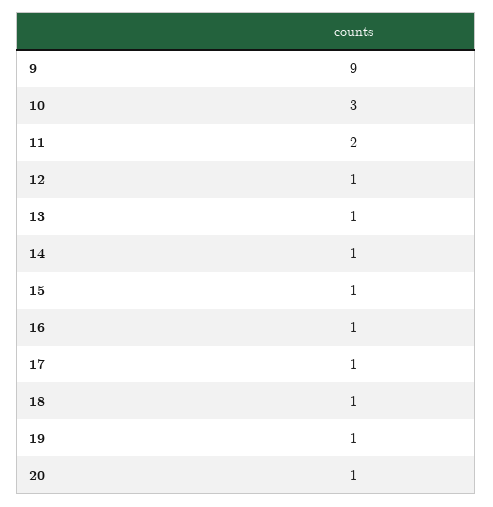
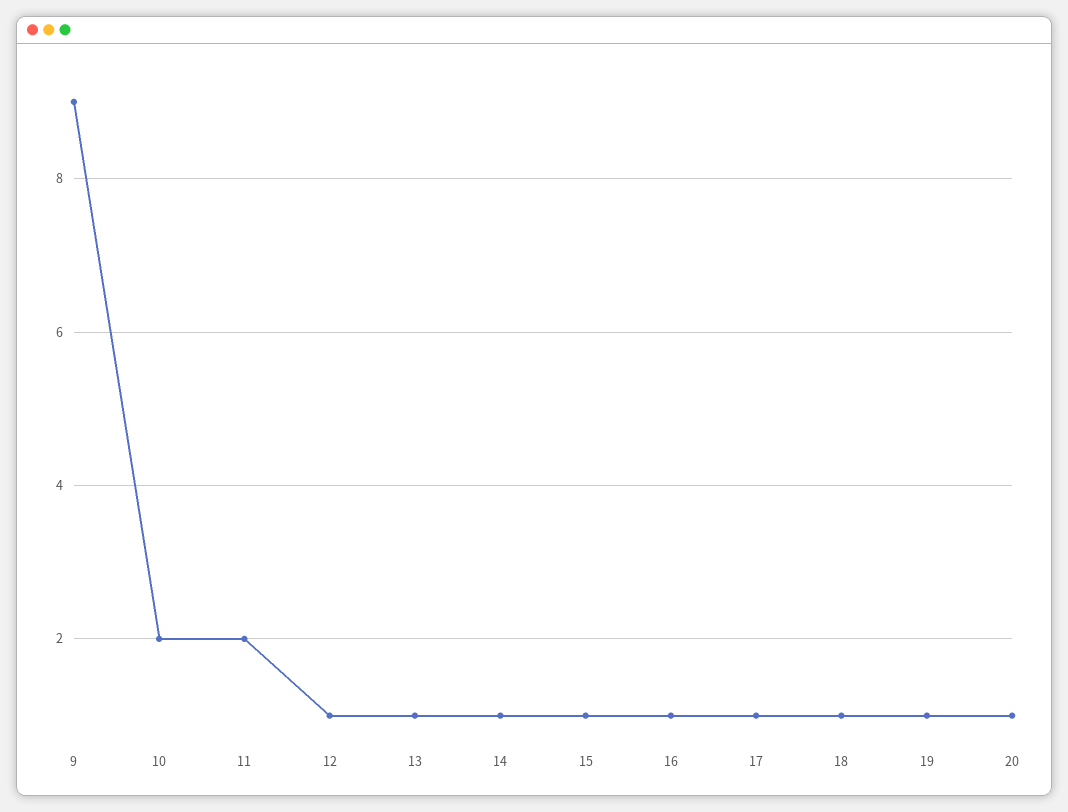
  {
    "9": 9,
-   "10": 3,
+   "10": 2,
    "11": 2,
    "12": 1,
    "13": 1,
    "14": 1,
    "15": 1,
    "16": 1,
    "17": 1,
    "18": 1,
    "19": 1,
    "20": 1
  }

